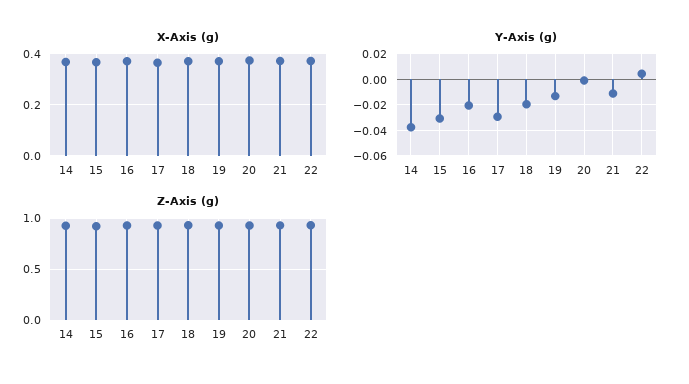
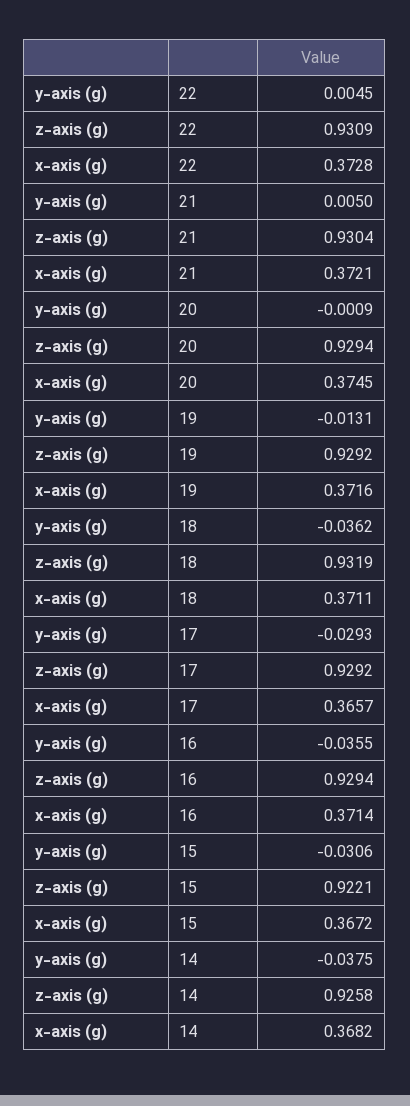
  {
    "X-Axis (g)": {
      "14": 0.3682,
      "15": 0.3672,
      "16": 0.3714,
      "17": 0.3657,
      "18": 0.3711,
      "19": 0.3716,
      "20": 0.3745,
      "21": 0.3721,
      "22": 0.3728
    },
    "Y-Axis (g)": {
      "14": -0.0375,
      "15": -0.0306,
-     "16": -0.02,
+     "16": -0.0355,
      "17": -0.0293,
-     "18": -0.02,
+     "18": -0.0362,
      "19": -0.0131,
      "20": -0.0009,
-     "21": -0.01,
+     "21": 0.005,
      "22": 0.0045
    },
    "Z-Axis (g)": {
      "14": 0.9258,
      "15": 0.9221,
      "16": 0.9294,
      "17": 0.9292,
      "18": 0.9319,
      "19": 0.9292,
      "20": 0.9294,
      "21": 0.9304,
      "22": 0.9309
    }
  }

